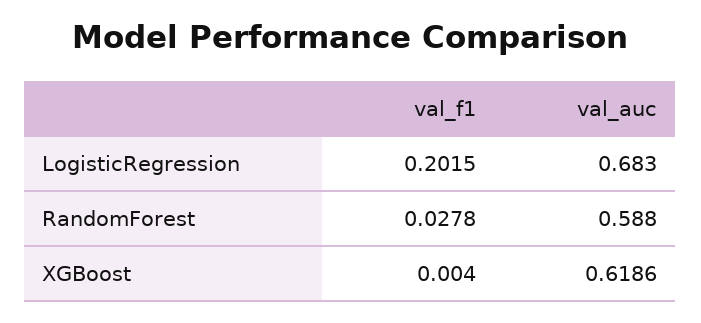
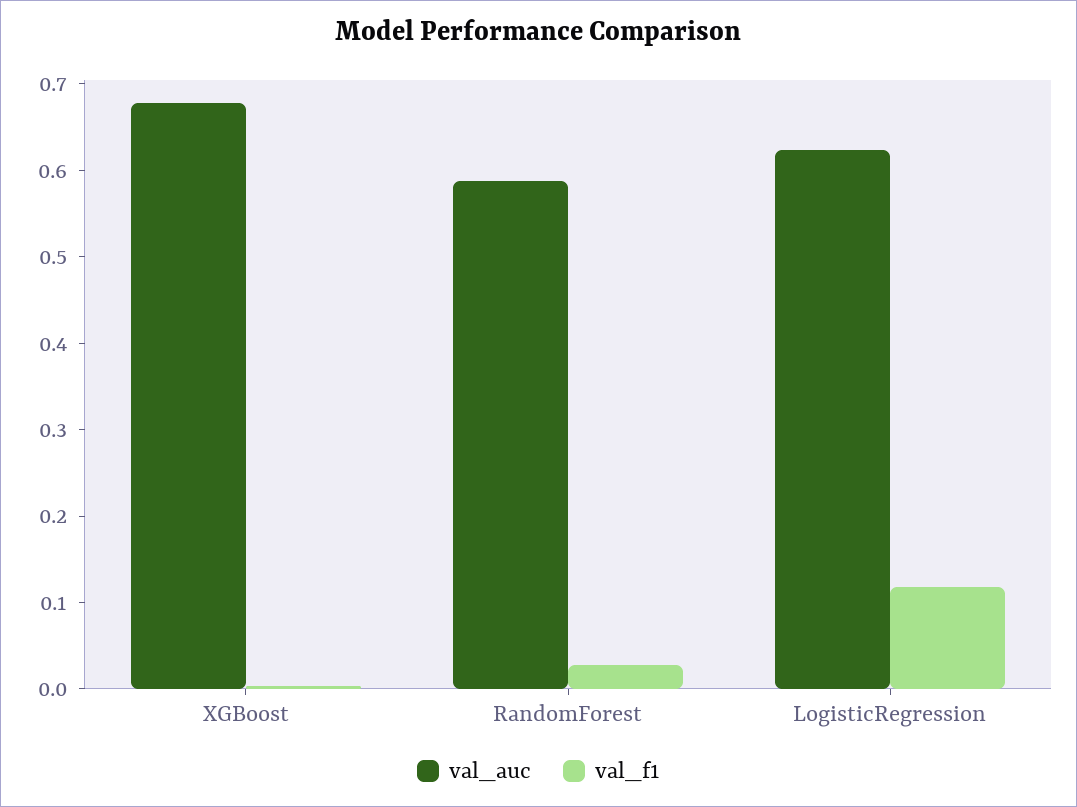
  {
    "val_f1": {
-     "LogisticRegression": 0.2015,
+     "LogisticRegression": 0.12,
      "RandomForest": 0.0278,
      "XGBoost": 0.004
    },
    "val_auc": {
-     "LogisticRegression": 0.683,
+     "LogisticRegression": 0.62,
      "RandomForest": 0.588,
-     "XGBoost": 0.6186
+     "XGBoost": 0.68
    }
  }

